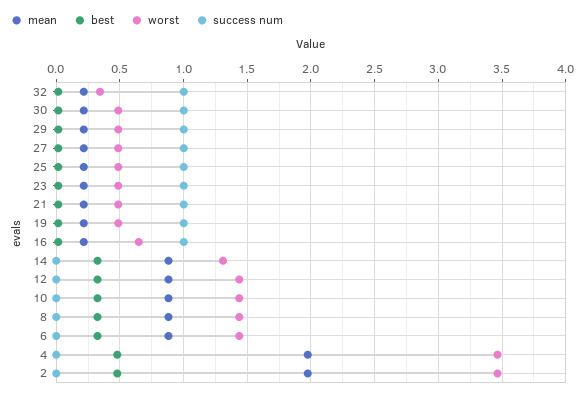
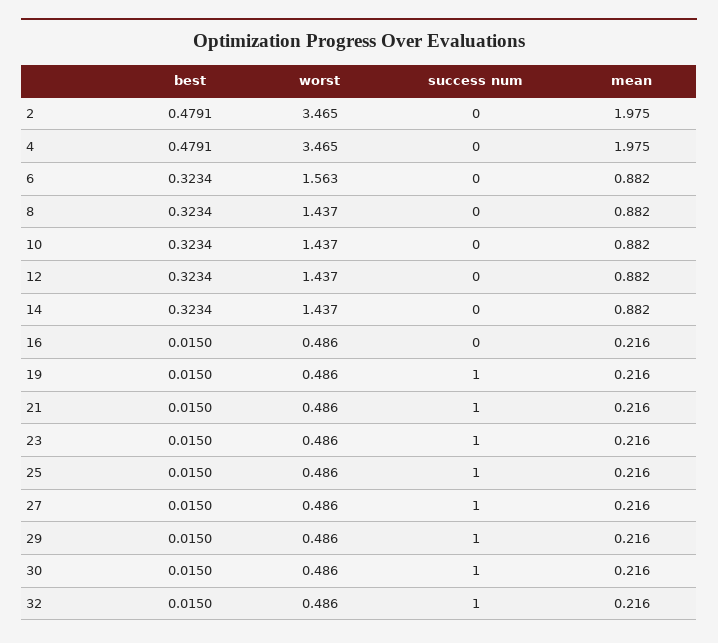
  {
    "mean": {
      "32": 0.216,
      "30": 0.216,
      "29": 0.216,
      "27": 0.216,
      "25": 0.216,
      "23": 0.216,
      "21": 0.216,
      "19": 0.216,
      "16": 0.216,
      "14": 0.882,
      "12": 0.882,
      "10": 0.882,
      "8": 0.882,
      "6": 0.882,
      "4": 1.975,
      "2": 1.975
    },
    "best": {
      "32": 0.015,
      "30": 0.015,
      "29": 0.015,
      "27": 0.015,
      "25": 0.015,
      "23": 0.015,
      "21": 0.015,
      "19": 0.015,
      "16": 0.015,
      "14": 0.3234,
      "12": 0.3234,
      "10": 0.3234,
      "8": 0.3234,
      "6": 0.3234,
      "4": 0.4791,
      "2": 0.4791
    },
    "worst": {
-     "32": 0.35,
+     "32": 0.486,
      "30": 0.486,
      "29": 0.486,
      "27": 0.486,
      "25": 0.486,
      "23": 0.486,
      "21": 0.486,
      "19": 0.486,
-     "16": 0.65,
+     "16": 0.486,
-     "14": 1.3,
+     "14": 1.437,
      "12": 1.437,
      "10": 1.437,
      "8": 1.437,
-     "6": 1.45,
+     "6": 1.563,
      "4": 3.465,
      "2": 3.465
    },
    "success num": {
      "32": 1,
      "30": 1,
      "29": 1,
      "27": 1,
      "25": 1,
      "23": 1,
      "21": 1,
      "19": 1,
-     "16": 1,
+     "16": 0,
      "14": 0,
      "12": 0,
      "10": 0,
      "8": 0,
      "6": 0,
      "4": 0,
      "2": 0
    }
  }

